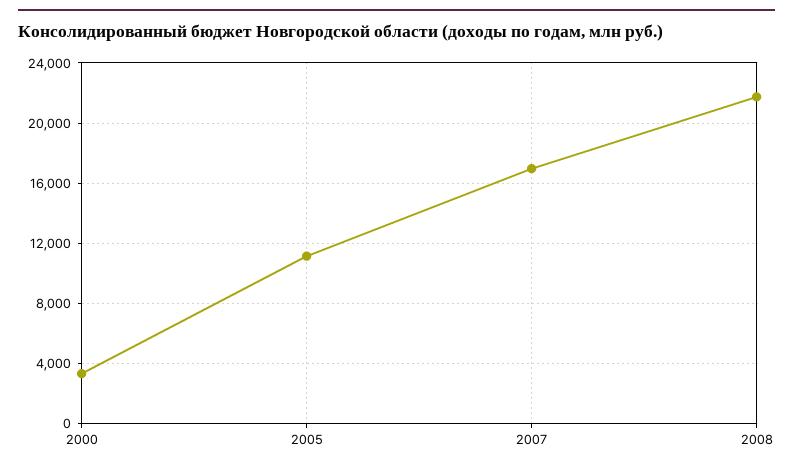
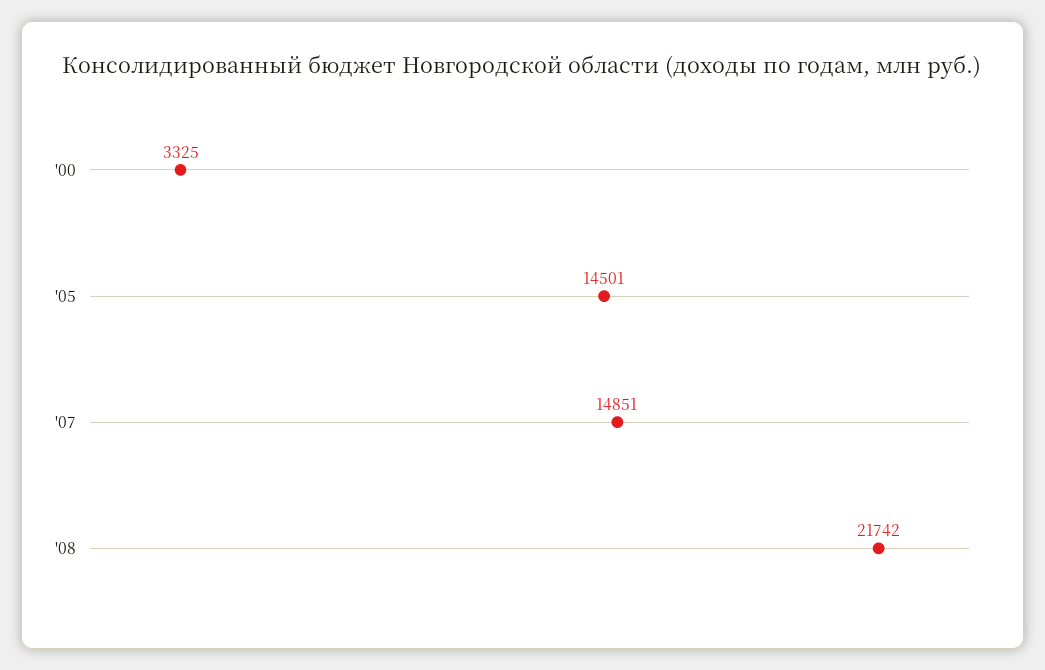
  {
    "2000": 3325,
-   "2005": 11000,
+   "2005": 14501,
-   "2007": 17000,
+   "2007": 14851,
    "2008": 21742
  }

